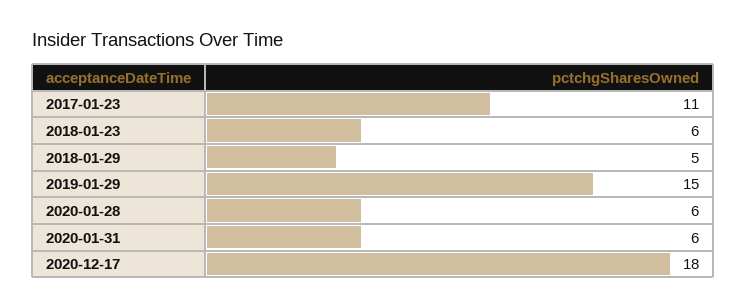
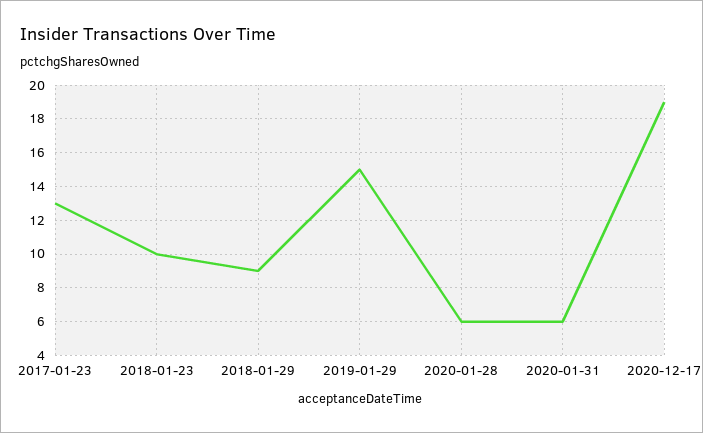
  {
-   "2017-01-23": 11,
+   "2017-01-23": 13,
-   "2018-01-23": 6,
+   "2018-01-23": 10,
-   "2018-01-29": 5,
+   "2018-01-29": 9,
    "2019-01-29": 15,
    "2020-01-28": 6,
    "2020-01-31": 6,
-   "2020-12-17": 18
+   "2020-12-17": 19
  }

